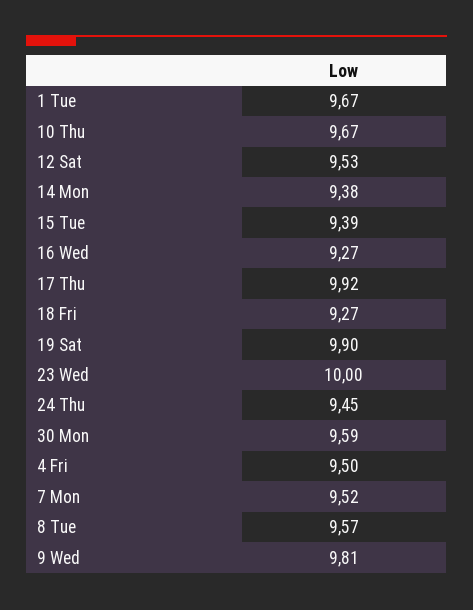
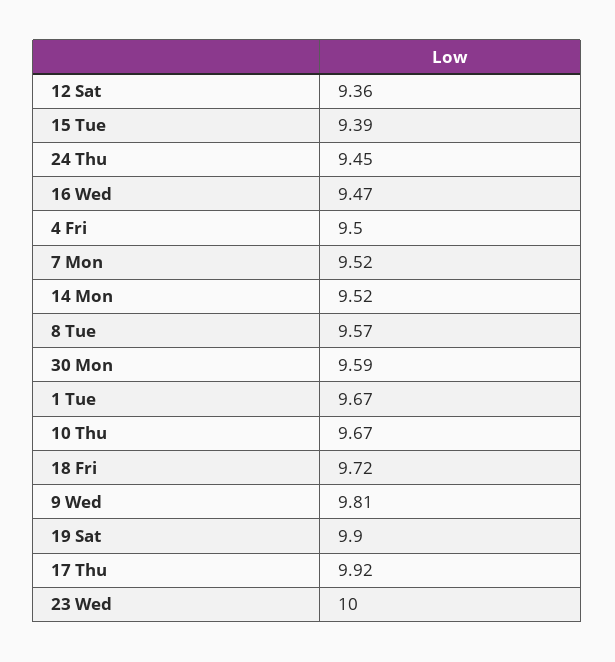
  {
    "1 Tue": 9.67,
    "10 Thu": 9.67,
-   "12 Sat": 9.53,
+   "12 Sat": 9.36,
-   "14 Mon": 9.38,
+   "14 Mon": 9.52,
    "15 Tue": 9.39,
-   "16 Wed": 9.27,
+   "16 Wed": 9.47,
    "17 Thu": 9.92,
-   "18 Fri": 9.27,
+   "18 Fri": 9.72,
    "19 Sat": 9.9,
    "23 Wed": 10,
    "24 Thu": 9.45,
    "30 Mon": 9.59,
    "4 Fri": 9.5,
    "7 Mon": 9.52,
    "8 Tue": 9.57,
    "9 Wed": 9.81
  }

